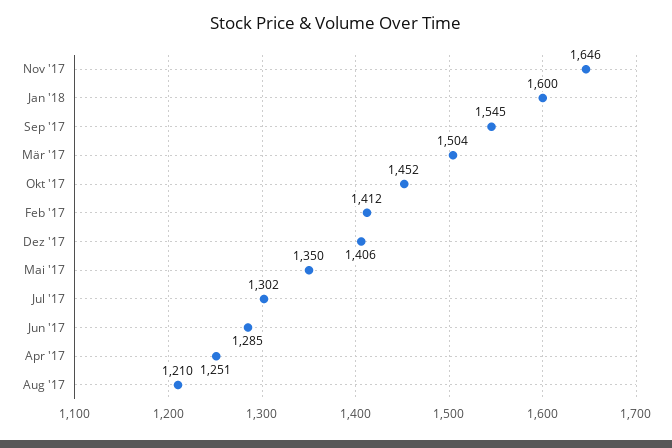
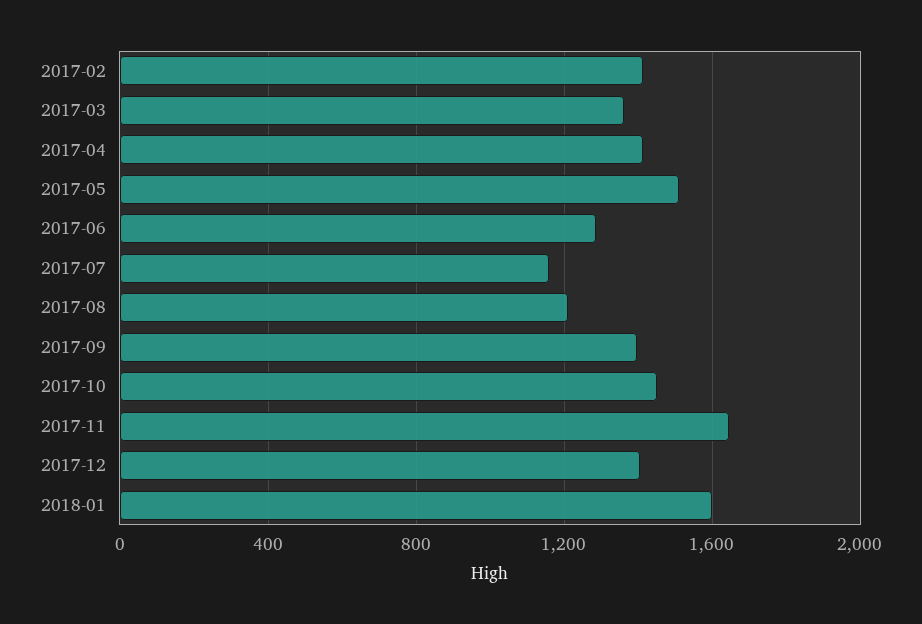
  {
    "Nov '17": 1646,
    "Jan '18": 1600,
-   "Sep '17": 1545,
+   "Sep '17": 1400,
-   "Mär '17": 1504,
+   "Mär '17": 1350,
    "Okt '17": 1452,
    "Feb '17": 1412,
    "Dez '17": 1406,
-   "Mai '17": 1350,
+   "Mai '17": 1500,
-   "Jul '17": 1302,
+   "Jul '17": 1150,
    "Jun '17": 1285,
-   "Apr '17": 1251,
+   "Apr '17": 1400,
    "Aug '17": 1210
  }

